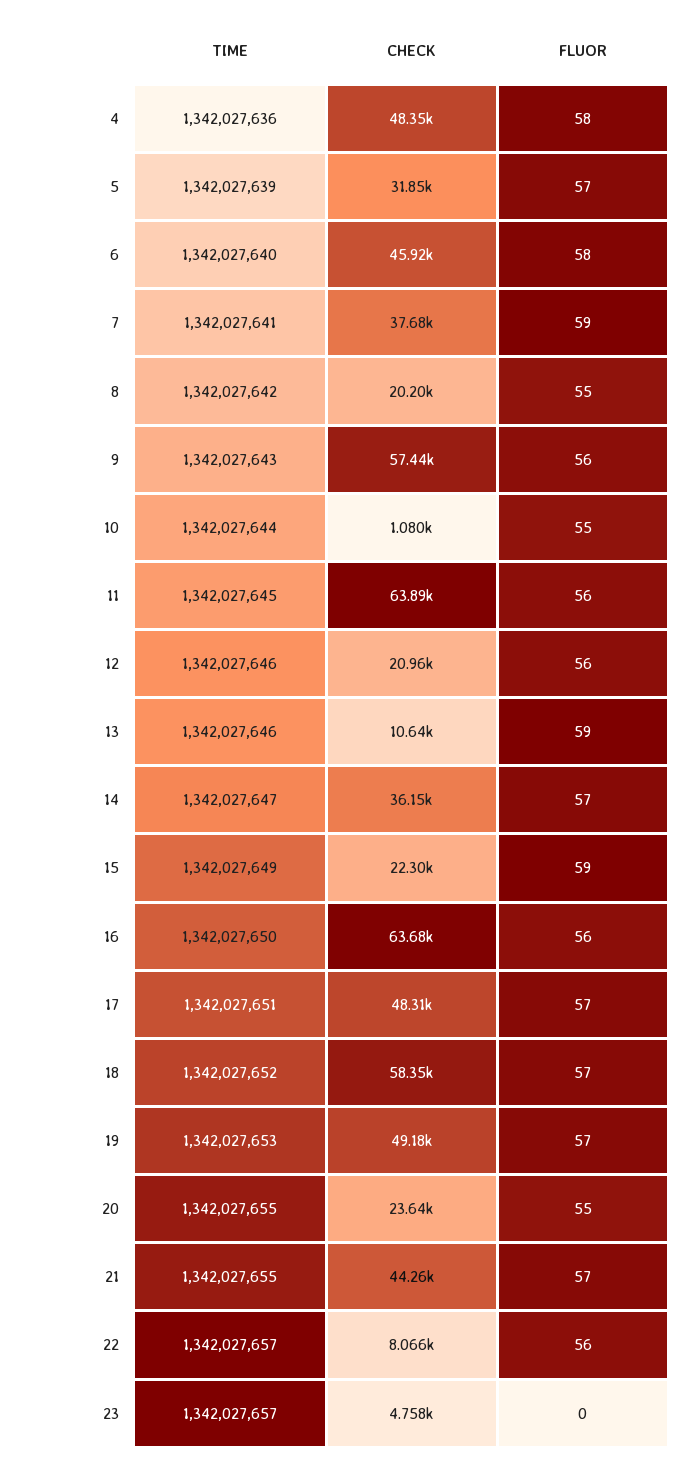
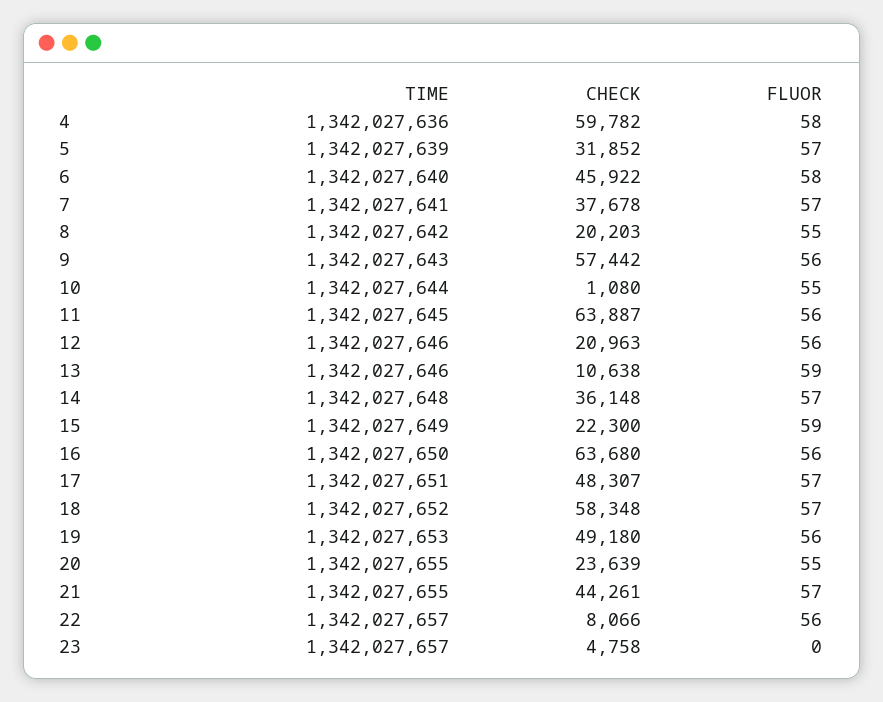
  {
    "TIME": {
      "4": 1342027636,
      "5": 1342027639,
      "6": 1342027640,
      "7": 1342027641,
      "8": 1342027642,
      "9": 1342027643,
      "10": 1342027644,
      "11": 1342027645,
      "12": 1342027646,
      "13": 1342027646,
-     "14": 1342027647,
+     "14": 1342027648,
      "15": 1342027649,
      "16": 1342027650,
      "17": 1342027651,
      "18": 1342027652,
      "19": 1342027653,
      "20": 1342027655,
      "21": 1342027655,
      "22": 1342027657,
      "23": 1342027657
    },
    "CHECK": {
-     "4": 48350,
+     "4": 59782,
      "5": 31852,
      "6": 45922,
      "7": 37678,
      "8": 20203,
      "9": 57442,
      "10": 1080,
      "11": 63887,
      "12": 20963,
      "13": 10638,
      "14": 36148,
      "15": 22300,
      "16": 63680,
      "17": 48307,
      "18": 58348,
      "19": 49180,
      "20": 23639,
      "21": 44261,
      "22": 8066,
      "23": 4758
    },
    "FLUOR": {
      "4": 58,
      "5": 57,
      "6": 58,
-     "7": 59,
+     "7": 57,
      "8": 55,
      "9": 56,
      "10": 55,
      "11": 56,
      "12": 56,
      "13": 59,
      "14": 57,
      "15": 59,
      "16": 56,
      "17": 57,
      "18": 57,
-     "19": 57,
+     "19": 56,
      "20": 55,
      "21": 57,
      "22": 56,
      "23": 0
    }
  }

